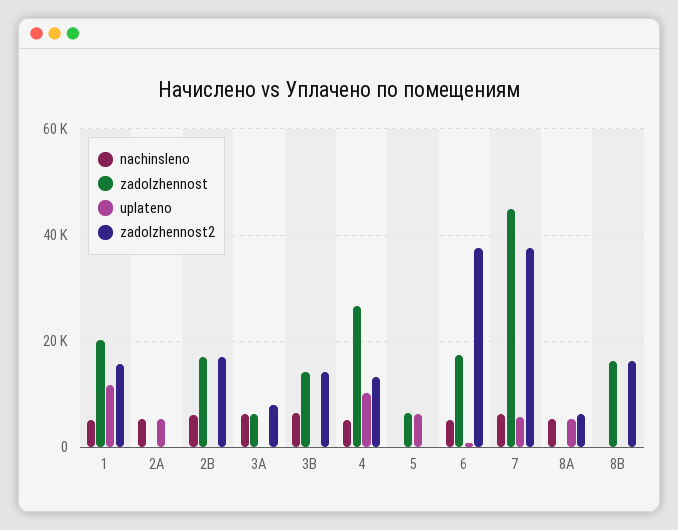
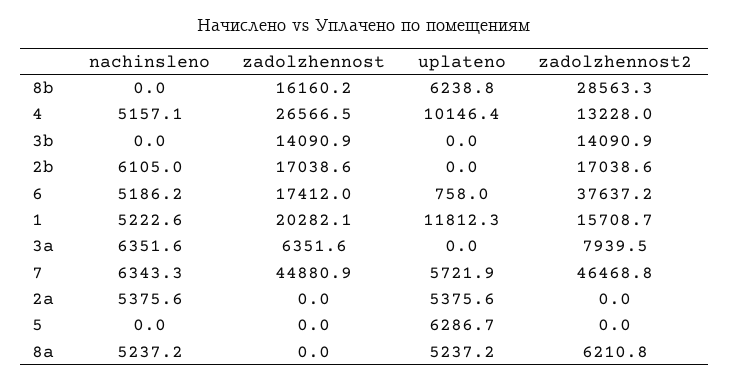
  {
    "nachinsleno": {
      "1": 5222.6,
      "2A": 5375.6,
      "2B": 6105,
      "3A": 6351.6,
-     "3B": 6000,
+     "3B": 0,
      "4": 5157.1,
      "5": 0,
      "6": 5186.2,
      "7": 6343.3,
      "8A": 5237.2,
      "8B": 0
    },
    "zadolzhennost": {
      "1": 20282.1,
      "2A": 0,
      "2B": 17038.6,
      "3A": 6351.6,
      "3B": 14090.9,
      "4": 26566.5,
-     "5": 6000,
+     "5": 0,
      "6": 17412,
      "7": 44880.9,
      "8A": 0,
      "8B": 16160.2
    },
    "uplateno": {
      "1": 11812.3,
      "2A": 5375.6,
      "2B": 0,
      "3A": 0,
      "3B": 0,
      "4": 10146.4,
      "5": 6286.7,
      "6": 758,
      "7": 5721.9,
      "8A": 5237.2,
-     "8B": 0
+     "8B": 6238.8
    },
    "zadolzhennost2": {
      "1": 15708.7,
      "2A": 0,
      "2B": 17038.6,
      "3A": 7939.5,
      "3B": 14090.9,
      "4": 13228,
      "5": 0,
      "6": 37637.2,
-     "7": 38000,
+     "7": 46468.8,
      "8A": 6210.8,
-     "8B": 16000
+     "8B": 28563.3
    }
  }

